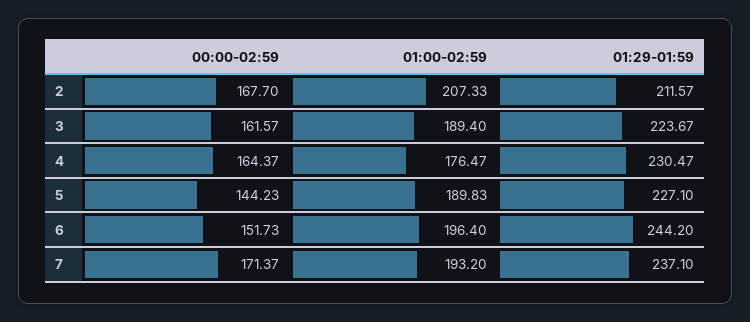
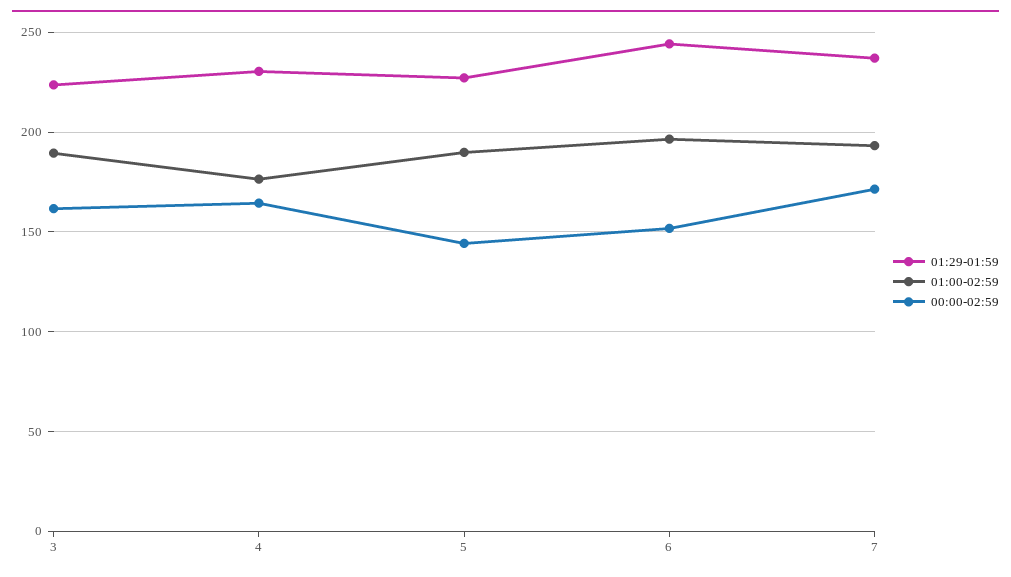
  {
    "00:00-02:59": {
-     "2": 167.7,
      "3": 161.57,
      "4": 164.37,
      "5": 144.23,
      "6": 151.73,
      "7": 171.37
    },
    "01:00-02:59": {
-     "2": 207.33,
      "3": 189.4,
      "4": 176.47,
      "5": 189.83,
      "6": 196.4,
      "7": 193.2
    },
    "01:29-01:59": {
-     "2": 211.57,
      "3": 223.67,
      "4": 230.47,
      "5": 227.1,
      "6": 244.2,
      "7": 237.1
    }
  }

